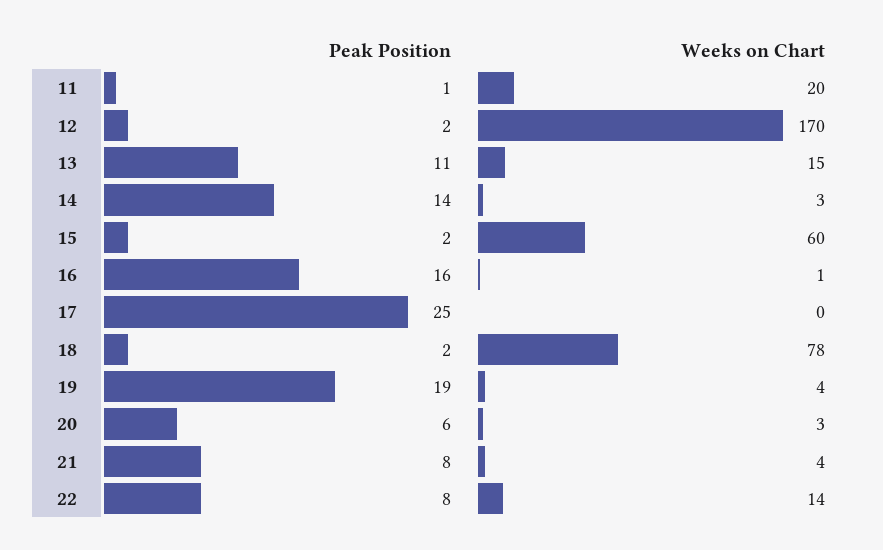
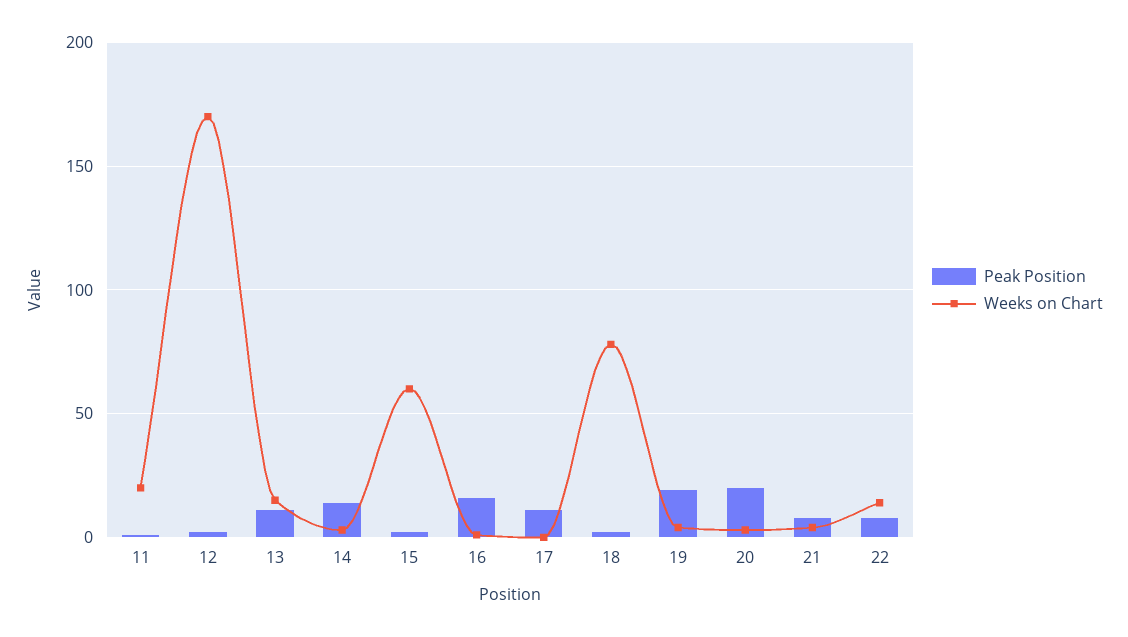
  {
    "Peak Position": {
      "11": 1,
      "12": 2,
      "13": 11,
      "14": 14,
      "15": 2,
      "16": 16,
-     "17": 25,
+     "17": 10,
      "18": 2,
      "19": 19,
-     "20": 6,
+     "20": 20,
      "21": 8,
      "22": 8
    },
    "Weeks on Chart": {
      "11": 20,
      "12": 170,
      "13": 15,
      "14": 3,
      "15": 60,
      "16": 1,
      "17": 0,
      "18": 78,
      "19": 4,
      "20": 3,
      "21": 4,
      "22": 14
    }
  }

